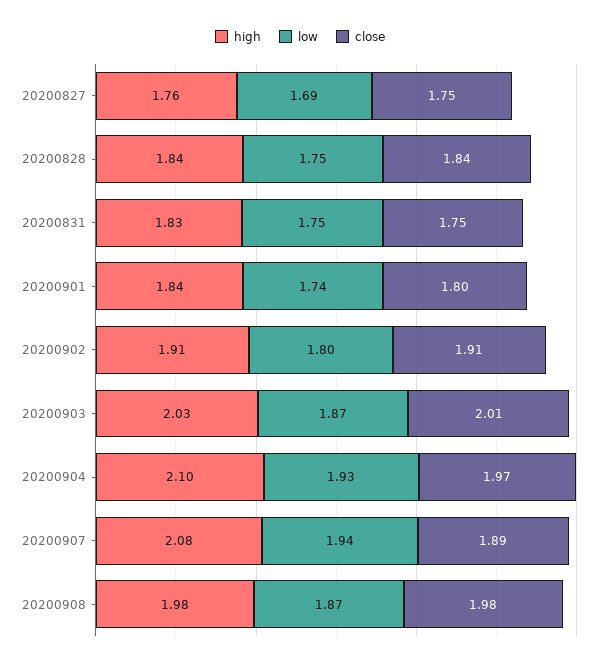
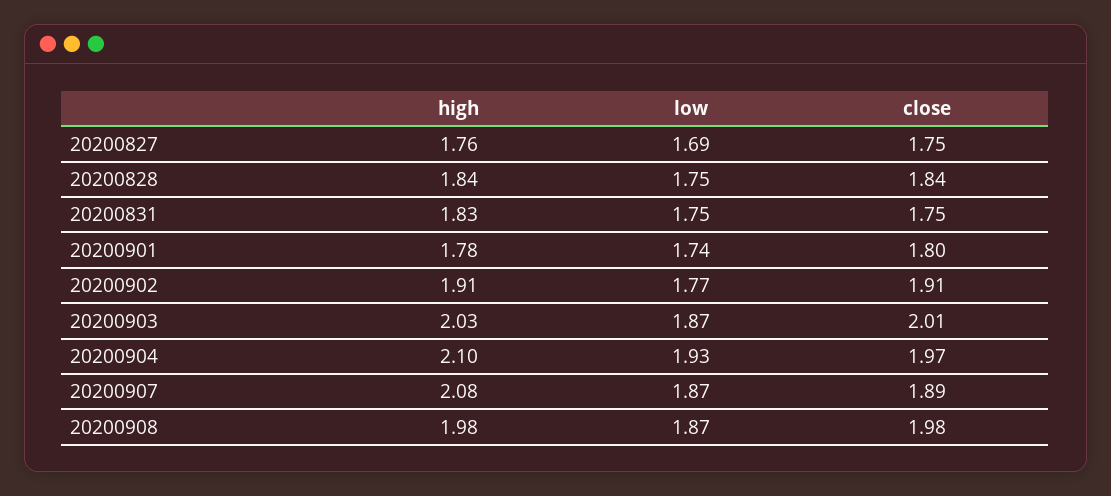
  {
    "high": {
      "20200827": 1.76,
      "20200828": 1.84,
      "20200831": 1.83,
-     "20200901": 1.84,
+     "20200901": 1.78,
      "20200902": 1.91,
      "20200903": 2.03,
      "20200904": 2.1,
      "20200907": 2.08,
      "20200908": 1.98
    },
    "low": {
      "20200827": 1.69,
      "20200828": 1.75,
      "20200831": 1.75,
      "20200901": 1.74,
-     "20200902": 1.8,
+     "20200902": 1.77,
      "20200903": 1.87,
      "20200904": 1.93,
-     "20200907": 1.94,
+     "20200907": 1.87,
      "20200908": 1.87
    },
    "close": {
      "20200827": 1.75,
      "20200828": 1.84,
      "20200831": 1.75,
      "20200901": 1.8,
      "20200902": 1.91,
      "20200903": 2.01,
      "20200904": 1.97,
      "20200907": 1.89,
      "20200908": 1.98
    }
  }

